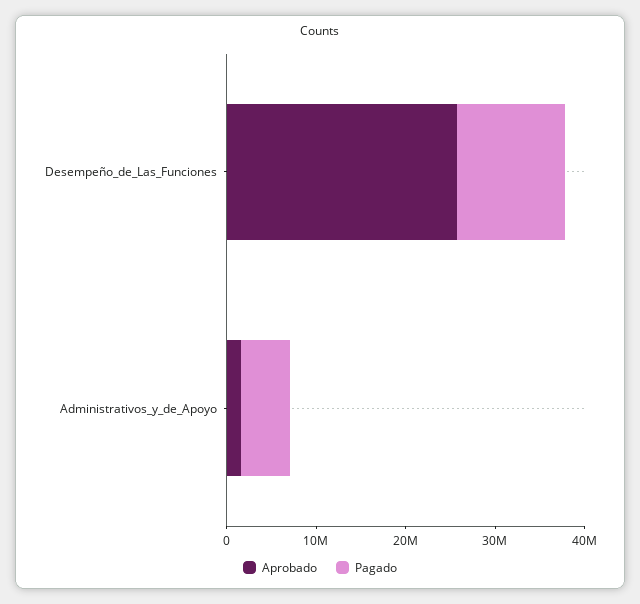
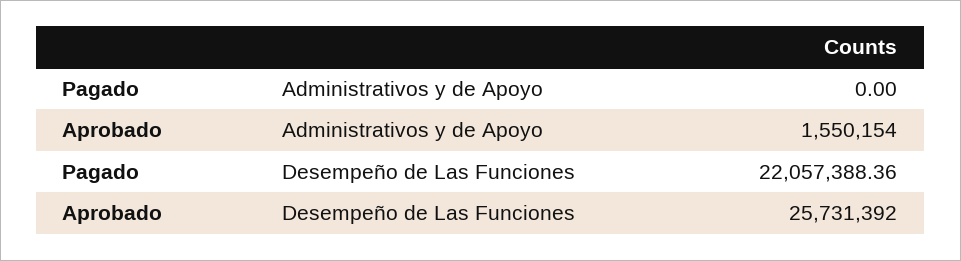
  {
    "Aprobado": {
      "Desempeño_de_Las_Funciones": 25731392,
      "Administrativos_y_de_Apoyo": 1550154
    },
    "Pagado": {
-     "Desempeño_de_Las_Funciones": 12000000,
+     "Desempeño_de_Las_Funciones": 22057388.36,
-     "Administrativos_y_de_Apoyo": 6000000
+     "Administrativos_y_de_Apoyo": 0
    }
  }

